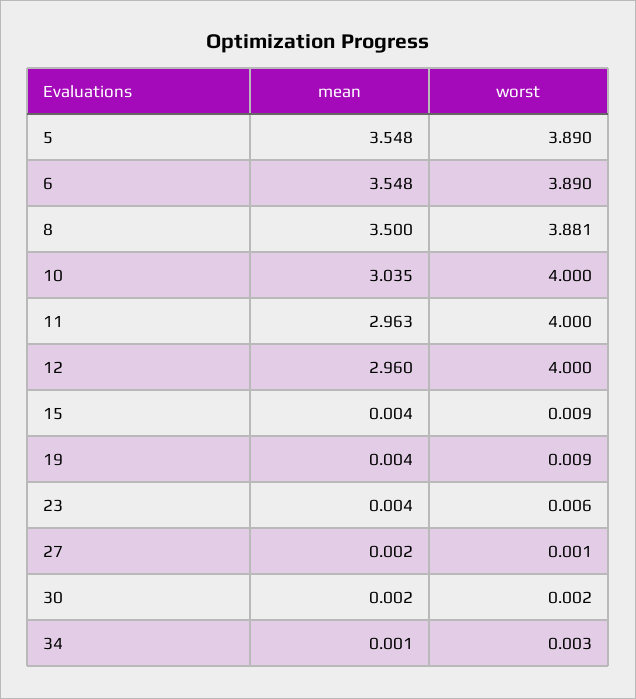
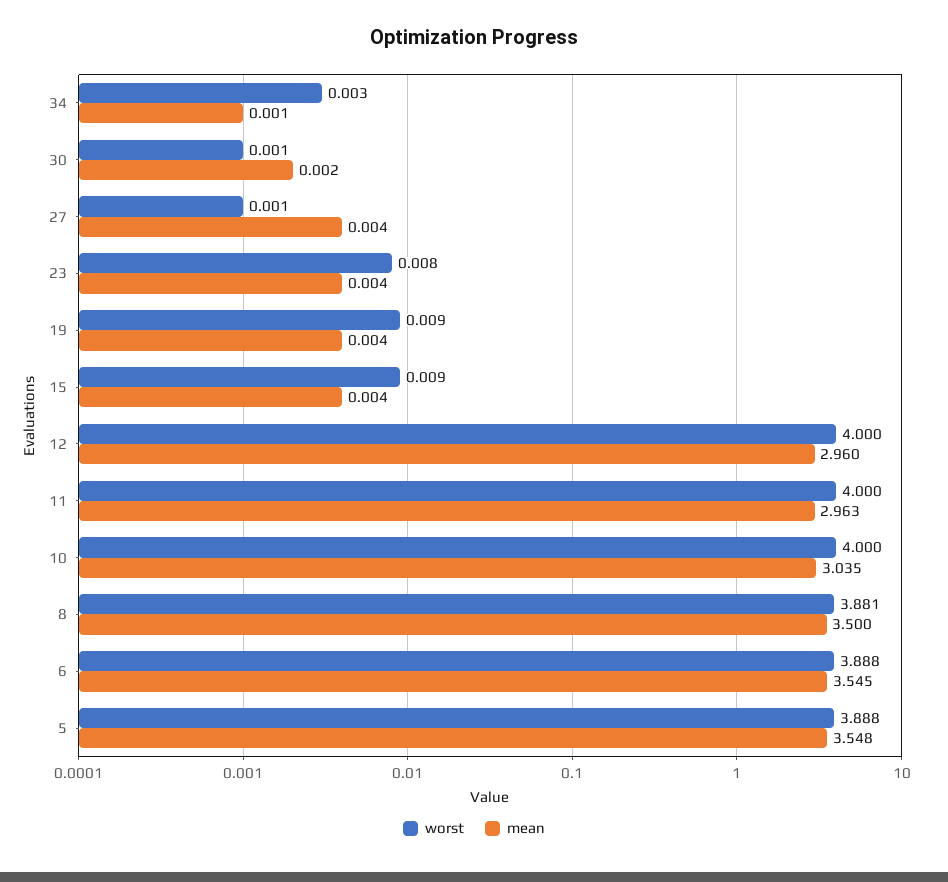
  {
    "mean": {
      "5": 3.548,
-     "6": 3.548,
+     "6": 3.545,
      "8": 3.5,
      "10": 3.035,
      "11": 2.963,
      "12": 2.96,
      "15": 0.004,
      "19": 0.004,
      "23": 0.004,
-     "27": 0.002,
+     "27": 0.004,
      "30": 0.002,
      "34": 0.001
    },
    "worst": {
-     "5": 3.89,
+     "5": 3.888,
-     "6": 3.89,
+     "6": 3.888,
      "8": 3.881,
      "10": 4,
      "11": 4,
      "12": 4,
      "15": 0.009,
      "19": 0.009,
-     "23": 0.006,
+     "23": 0.008,
      "27": 0.001,
-     "30": 0.002,
+     "30": 0.001,
      "34": 0.003
    }
  }

